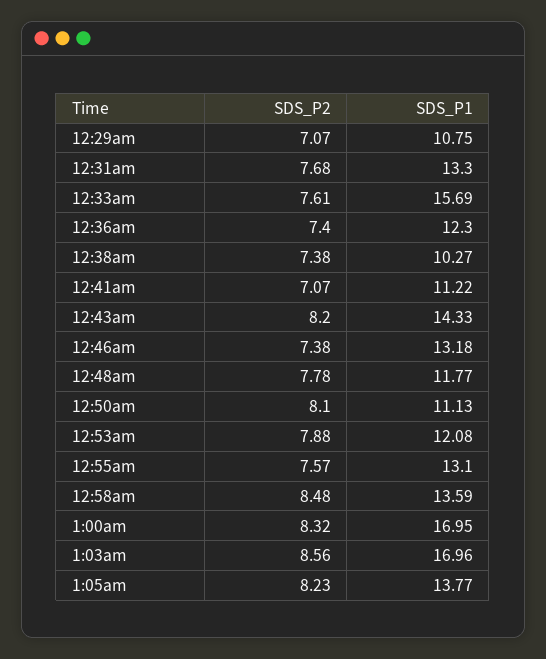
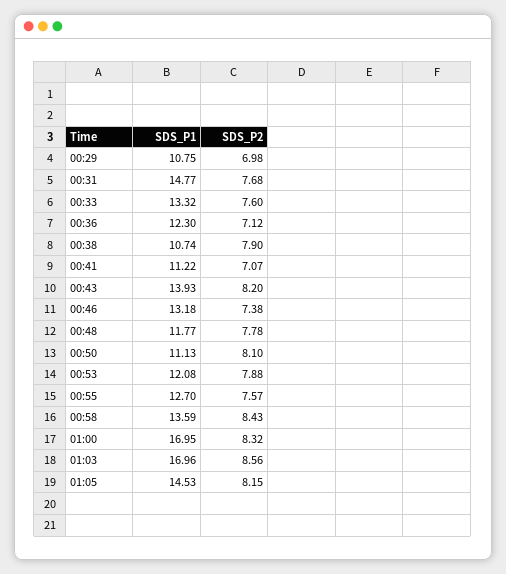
  {
    "SDS_P2": {
-     "12:29am": 7.07,
+     "12:29am": 6.98,
      "12:31am": 7.68,
-     "12:33am": 7.61,
+     "12:33am": 7.6,
-     "12:36am": 7.4,
+     "12:36am": 7.12,
-     "12:38am": 7.38,
+     "12:38am": 7.9,
      "12:41am": 7.07,
      "12:43am": 8.2,
      "12:46am": 7.38,
      "12:48am": 7.78,
      "12:50am": 8.1,
      "12:53am": 7.88,
      "12:55am": 7.57,
-     "12:58am": 8.48,
+     "12:58am": 8.43,
      "1:00am": 8.32,
      "1:03am": 8.56,
-     "1:05am": 8.23
+     "1:05am": 8.15
    },
    "SDS_P1": {
      "12:29am": 10.75,
-     "12:31am": 13.3,
+     "12:31am": 14.77,
-     "12:33am": 15.69,
+     "12:33am": 13.32,
      "12:36am": 12.3,
-     "12:38am": 10.27,
+     "12:38am": 10.74,
      "12:41am": 11.22,
-     "12:43am": 14.33,
+     "12:43am": 13.93,
      "12:46am": 13.18,
      "12:48am": 11.77,
      "12:50am": 11.13,
      "12:53am": 12.08,
-     "12:55am": 13.1,
+     "12:55am": 12.7,
      "12:58am": 13.59,
      "1:00am": 16.95,
      "1:03am": 16.96,
-     "1:05am": 13.77
+     "1:05am": 14.53
    }
  }

